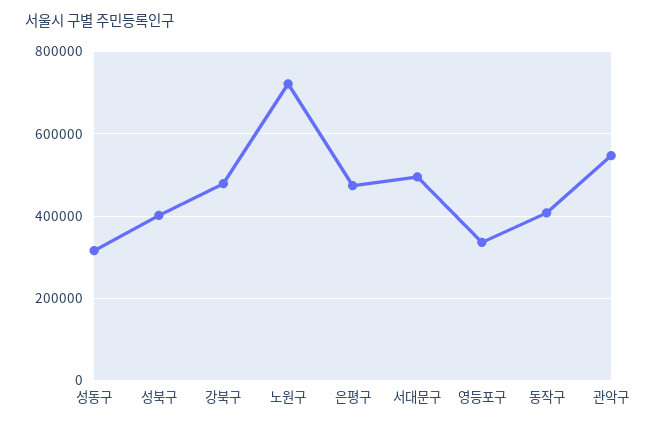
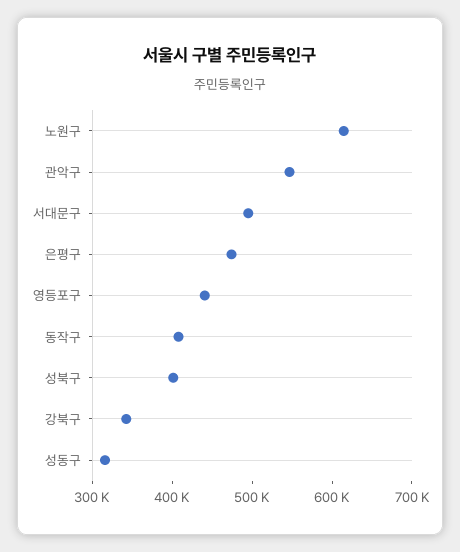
  {
    "성동구": 320000,
    "성북구": 400000,
-   "강북구": 480000,
+   "강북구": 340000,
-   "노원구": 720000,
+   "노원구": 620000,
    "은평구": 480000,
    "서대문구": 500000,
-   "영등포구": 340000,
+   "영등포구": 440000,
    "동작구": 400000,
    "관악구": 540000
  }

